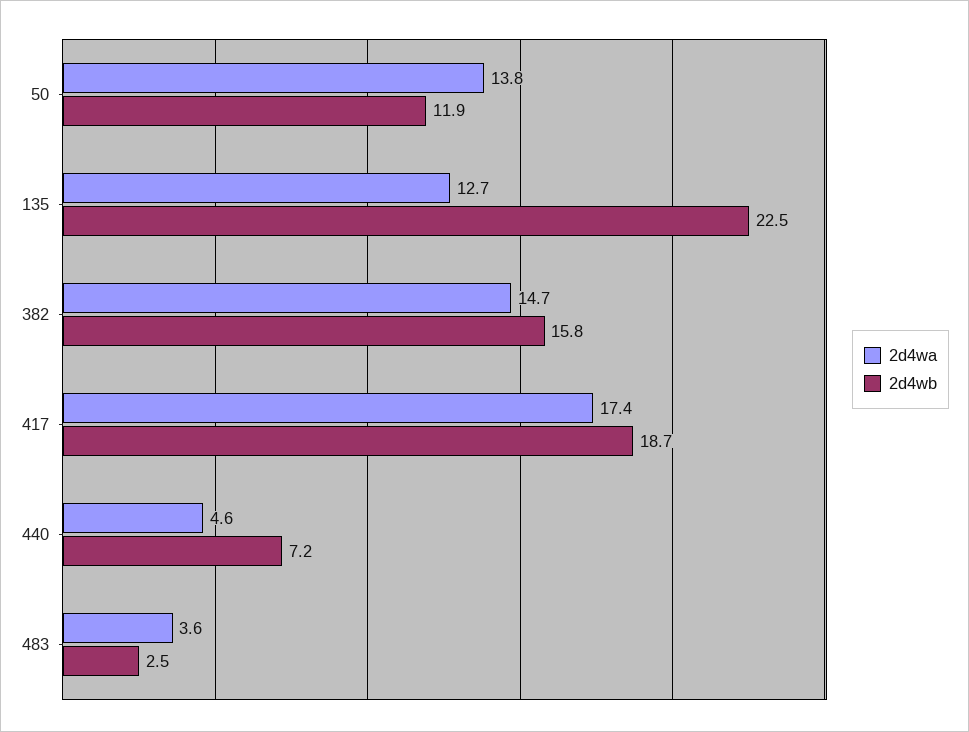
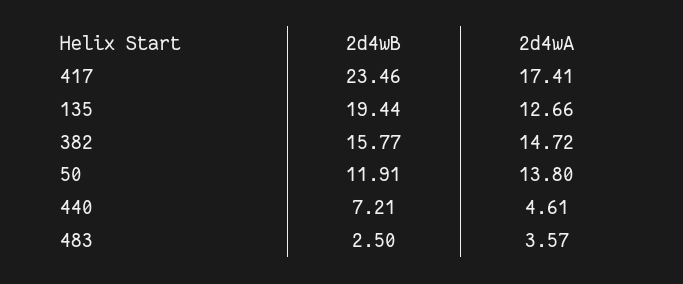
  {
    "2d4wa": {
      "50": 13.8,
      "135": 12.66,
      "382": 14.72,
      "417": 17.41,
      "440": 4.61,
      "483": 3.57
    },
    "2d4wb": {
      "50": 11.91,
-     "135": 22.5,
+     "135": 19.44,
      "382": 15.77,
-     "417": 18.7,
+     "417": 23.46,
      "440": 7.21,
      "483": 2.5
    }
  }

